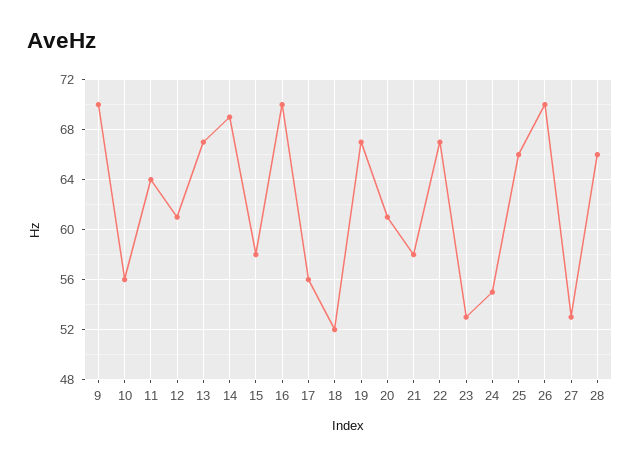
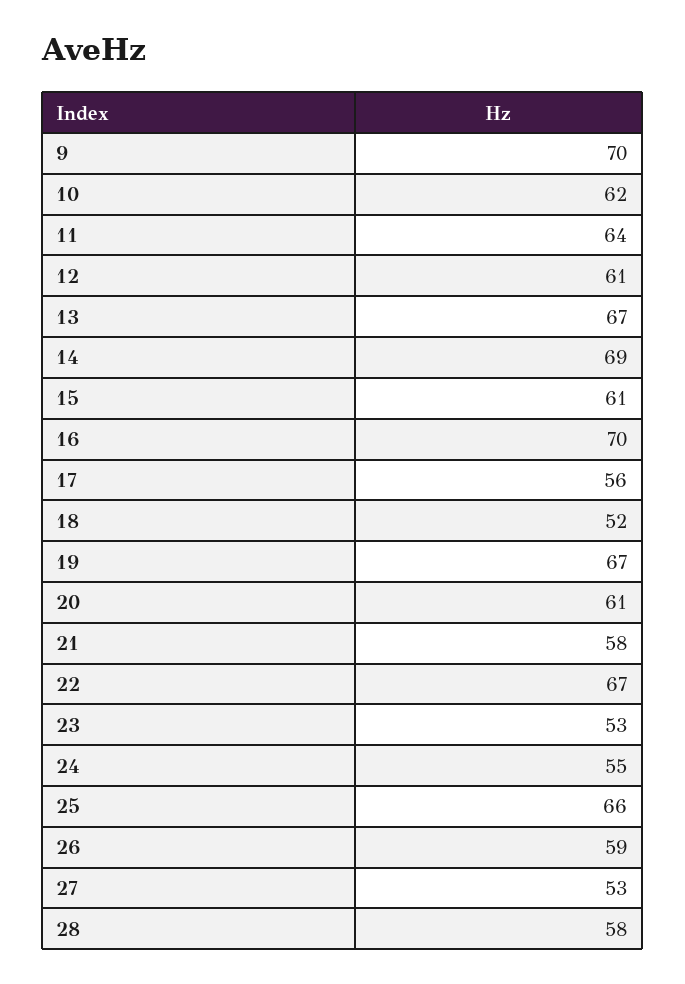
  {
    "9": 70,
-   "10": 56,
+   "10": 62,
    "11": 64,
    "12": 61,
    "13": 67,
    "14": 69,
-   "15": 58,
+   "15": 61,
    "16": 70,
    "17": 56,
    "18": 52,
    "19": 67,
    "20": 61,
    "21": 58,
    "22": 67,
    "23": 53,
    "24": 55,
    "25": 66,
-   "26": 70,
+   "26": 59,
    "27": 53,
-   "28": 66
+   "28": 58
  }

